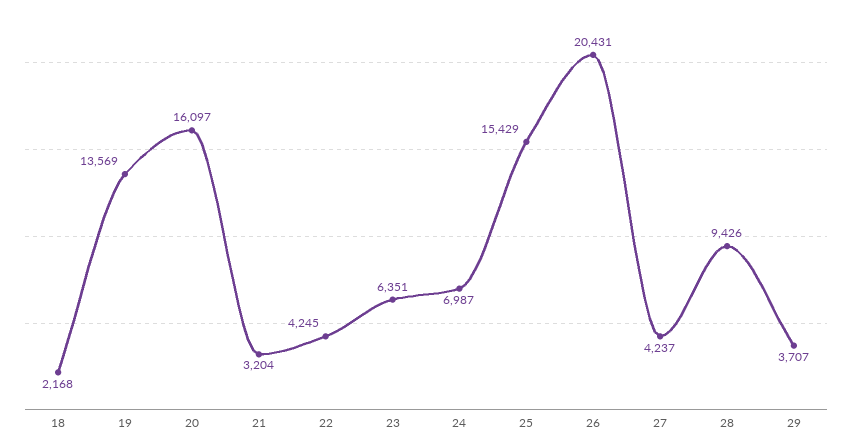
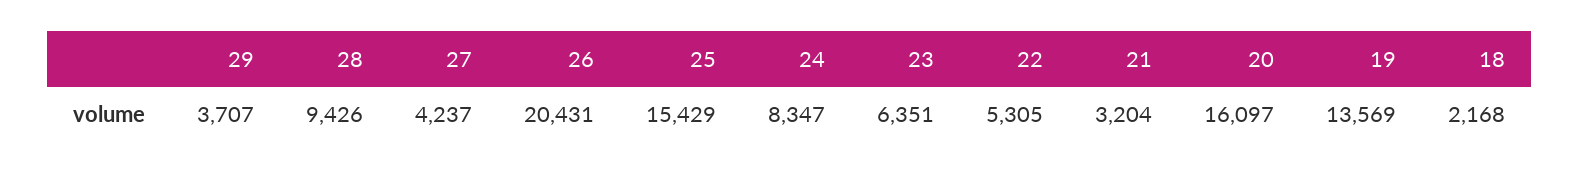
  {
    "18": 2168,
    "19": 13569,
    "20": 16097,
    "21": 3204,
-   "22": 4245,
+   "22": 5305,
    "23": 6351,
-   "24": 6987,
+   "24": 8347,
    "25": 15429,
    "26": 20431,
    "27": 4237,
    "28": 9426,
    "29": 3707
  }

